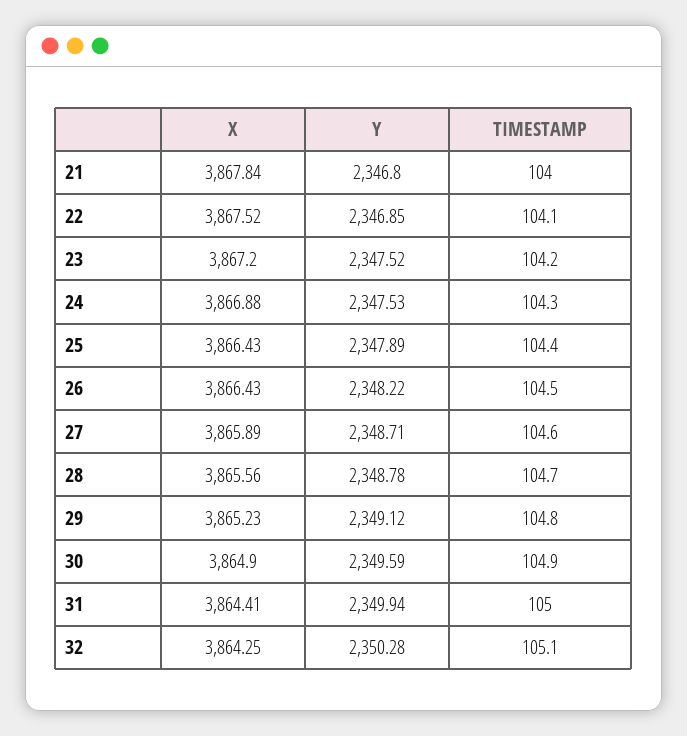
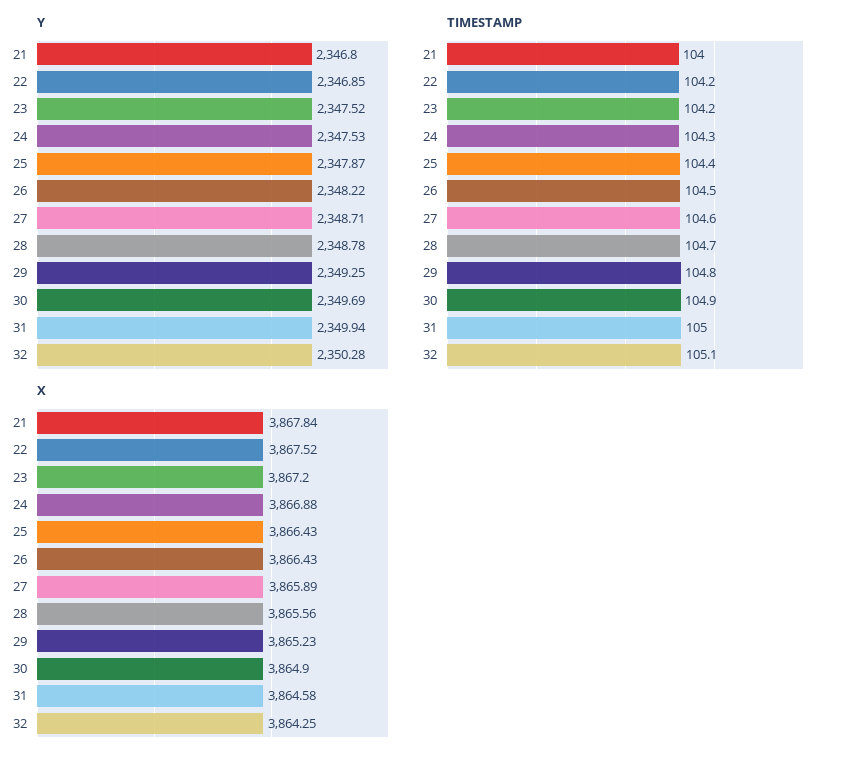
  {
    "X": {
      "21": 3867.84,
      "22": 3867.52,
      "23": 3867.2,
      "24": 3866.88,
      "25": 3866.43,
      "26": 3866.43,
      "27": 3865.89,
      "28": 3865.56,
      "29": 3865.23,
      "30": 3864.9,
-     "31": 3864.41,
+     "31": 3864.58,
      "32": 3864.25
    },
    "Y": {
      "21": 2346.8,
      "22": 2346.85,
      "23": 2347.52,
      "24": 2347.53,
-     "25": 2347.89,
+     "25": 2347.87,
      "26": 2348.22,
      "27": 2348.71,
      "28": 2348.78,
-     "29": 2349.12,
+     "29": 2349.25,
-     "30": 2349.59,
+     "30": 2349.69,
      "31": 2349.94,
      "32": 2350.28
    },
    "TIMESTAMP": {
      "21": 104,
-     "22": 104.1,
+     "22": 104.2,
      "23": 104.2,
      "24": 104.3,
      "25": 104.4,
      "26": 104.5,
      "27": 104.6,
      "28": 104.7,
      "29": 104.8,
      "30": 104.9,
      "31": 105,
      "32": 105.1
    }
  }

